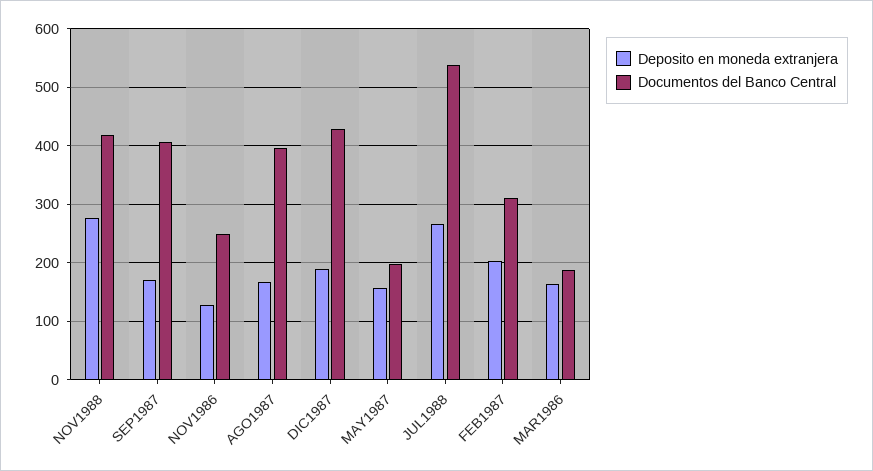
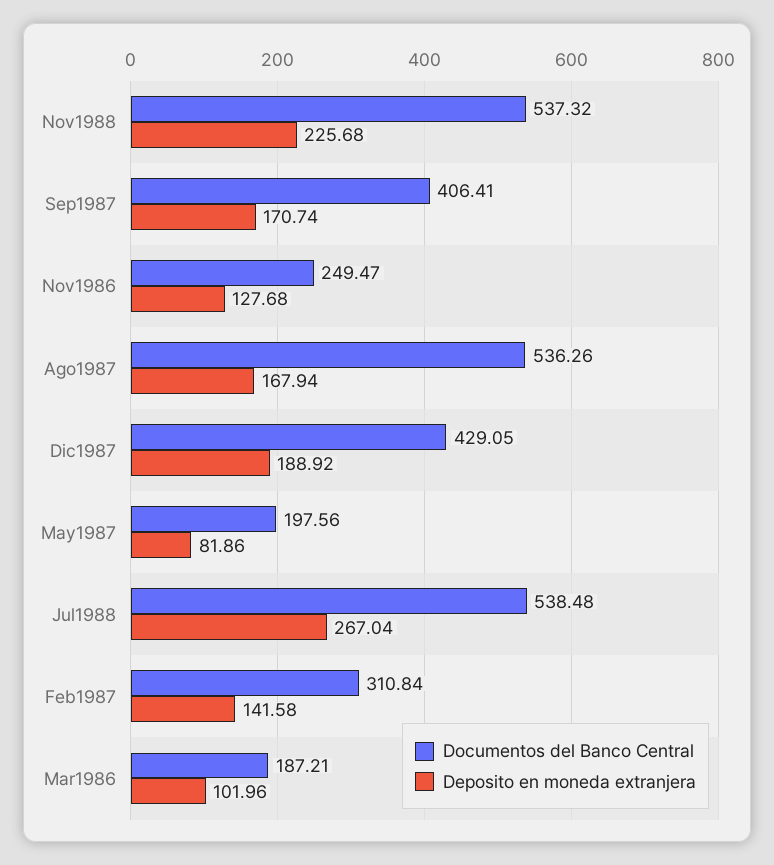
  {
    "Deposito en moneda extranjera": {
-     "NOV1988": 280,
+     "NOV1988": 225.68,
      "SEP1987": 170.74,
      "NOV1986": 127.68,
      "AGO1987": 167.94,
      "DIC1987": 188.92,
-     "MAY1987": 160,
+     "MAY1987": 81.86,
      "JUL1988": 267.04,
-     "FEB1987": 200,
+     "FEB1987": 141.58,
-     "MAR1986": 160
+     "MAR1986": 101.96
    },
    "Documentos del Banco Central": {
-     "NOV1988": 420,
+     "NOV1988": 537.32,
      "SEP1987": 406.41,
      "NOV1986": 249.47,
-     "AGO1987": 400,
+     "AGO1987": 536.26,
      "DIC1987": 429.05,
      "MAY1987": 197.56,
      "JUL1988": 538.48,
      "FEB1987": 310.84,
      "MAR1986": 187.21
    }
  }

